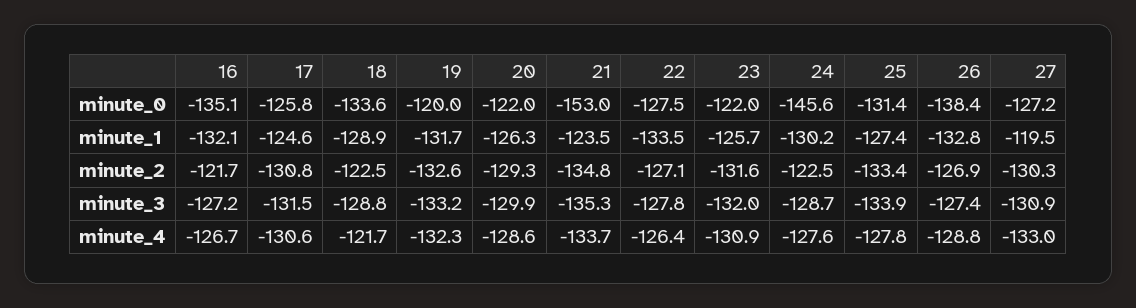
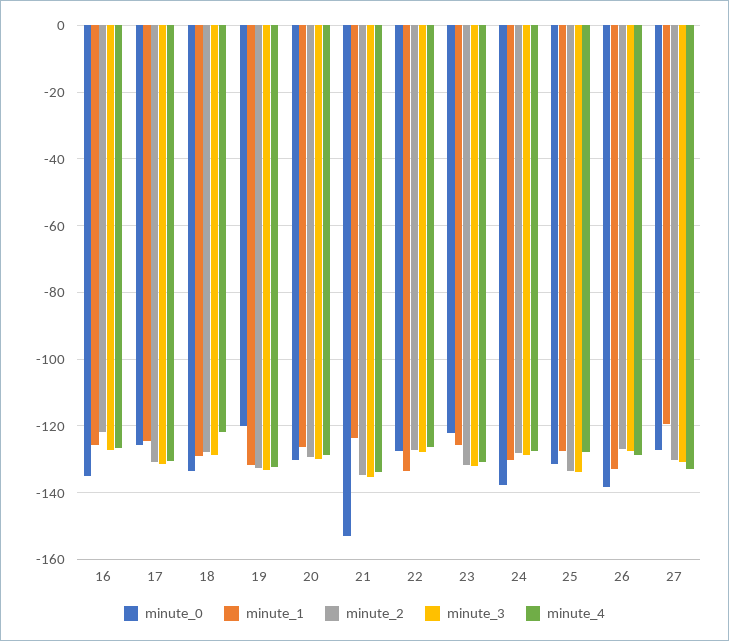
  {
    "minute_0": {
      "16": -135.1,
      "17": -125.8,
      "18": -133.6,
      "19": -120,
-     "20": -122,
+     "20": -130,
      "21": -153,
      "22": -127.5,
      "23": -122,
-     "24": -145.6,
+     "24": -138,
      "25": -131.4,
      "26": -138.4,
      "27": -127.2
    },
    "minute_1": {
-     "16": -132.1,
+     "16": -126,
      "17": -124.6,
      "18": -128.9,
      "19": -131.7,
      "20": -126.3,
      "21": -123.5,
      "22": -133.5,
      "23": -125.7,
      "24": -130.2,
      "25": -127.4,
      "26": -132.8,
      "27": -119.5
    },
    "minute_2": {
      "16": -121.7,
      "17": -130.8,
-     "18": -122.5,
+     "18": -128,
      "19": -132.6,
      "20": -129.3,
      "21": -134.8,
      "22": -127.1,
      "23": -131.6,
-     "24": -122.5,
+     "24": -128,
      "25": -133.4,
      "26": -126.9,
      "27": -130.3
    },
    "minute_3": {
      "16": -127.2,
      "17": -131.5,
      "18": -128.8,
      "19": -133.2,
      "20": -129.9,
      "21": -135.3,
      "22": -127.8,
      "23": -132,
      "24": -128.7,
      "25": -133.9,
      "26": -127.4,
      "27": -130.9
    },
    "minute_4": {
      "16": -126.7,
      "17": -130.6,
      "18": -121.7,
      "19": -132.3,
      "20": -128.6,
      "21": -133.7,
      "22": -126.4,
      "23": -130.9,
      "24": -127.6,
      "25": -127.8,
      "26": -128.8,
      "27": -133
    }
  }

